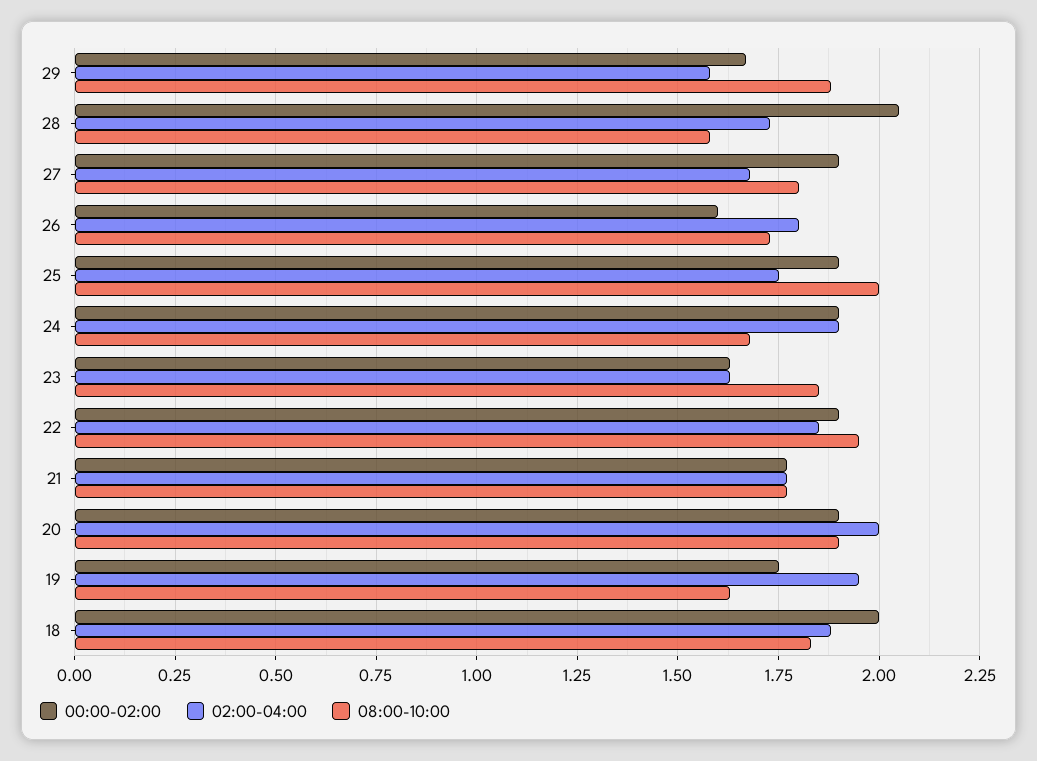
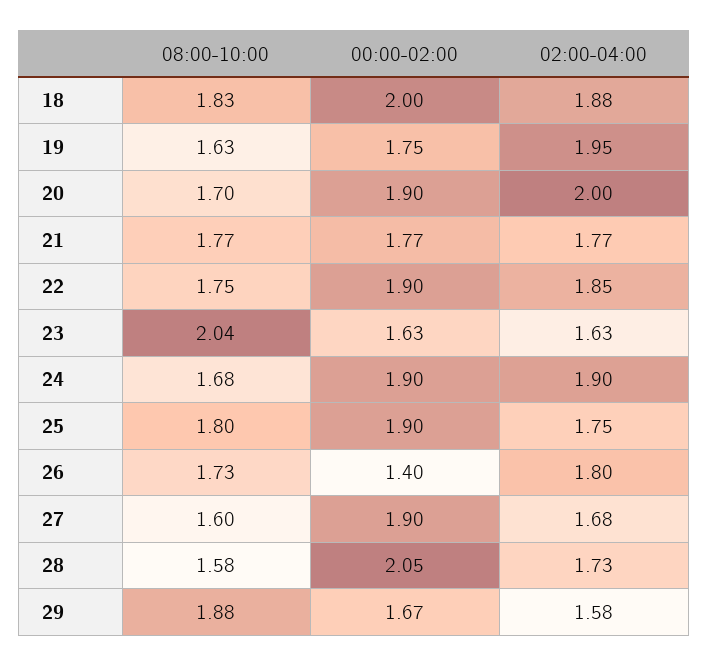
  {
    "00:00-02:00": {
      "29": 1.67,
      "28": 2.05,
      "27": 1.9,
-     "26": 1.6,
+     "26": 1.4,
      "25": 1.9,
      "24": 1.9,
      "23": 1.63,
      "22": 1.9,
      "21": 1.77,
      "20": 1.9,
      "19": 1.75,
      "18": 2
    },
    "02:00-04:00": {
      "29": 1.58,
      "28": 1.73,
      "27": 1.68,
      "26": 1.8,
      "25": 1.75,
      "24": 1.9,
      "23": 1.63,
      "22": 1.85,
      "21": 1.77,
      "20": 2,
      "19": 1.95,
      "18": 1.88
    },
    "08:00-10:00": {
      "29": 1.88,
      "28": 1.58,
-     "27": 1.8,
+     "27": 1.6,
      "26": 1.73,
-     "25": 2,
+     "25": 1.8,
      "24": 1.68,
-     "23": 1.85,
+     "23": 2.04,
-     "22": 1.95,
+     "22": 1.75,
      "21": 1.77,
-     "20": 1.9,
+     "20": 1.7,
      "19": 1.63,
      "18": 1.83
    }
  }

